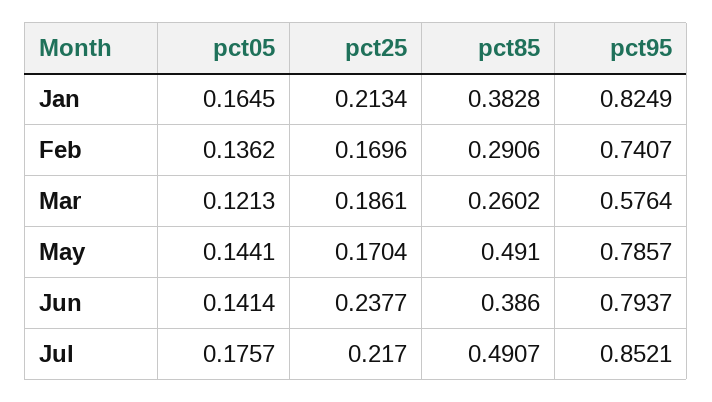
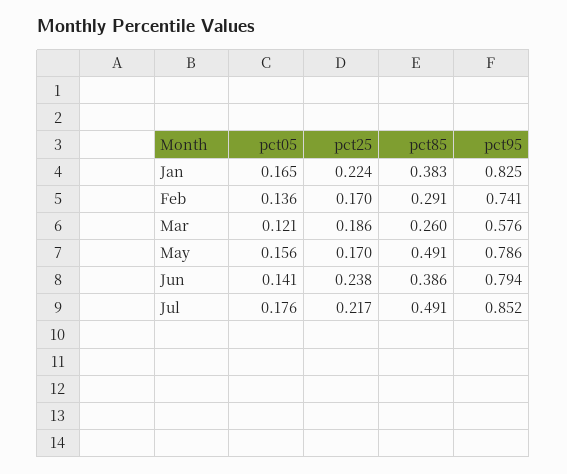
  {
    "pct05": {
      "Jan": 0.1645,
      "Feb": 0.1362,
      "Mar": 0.1213,
-     "May": 0.1441,
+     "May": 0.156,
      "Jun": 0.1414,
      "Jul": 0.1757
    },
    "pct25": {
-     "Jan": 0.2134,
+     "Jan": 0.224,
      "Feb": 0.1696,
      "Mar": 0.1861,
      "May": 0.1704,
      "Jun": 0.2377,
      "Jul": 0.217
    },
    "pct85": {
      "Jan": 0.3828,
      "Feb": 0.2906,
      "Mar": 0.2602,
      "May": 0.491,
      "Jun": 0.386,
      "Jul": 0.4907
    },
    "pct95": {
      "Jan": 0.8249,
      "Feb": 0.7407,
      "Mar": 0.5764,
      "May": 0.7857,
      "Jun": 0.7937,
      "Jul": 0.8521
    }
  }

